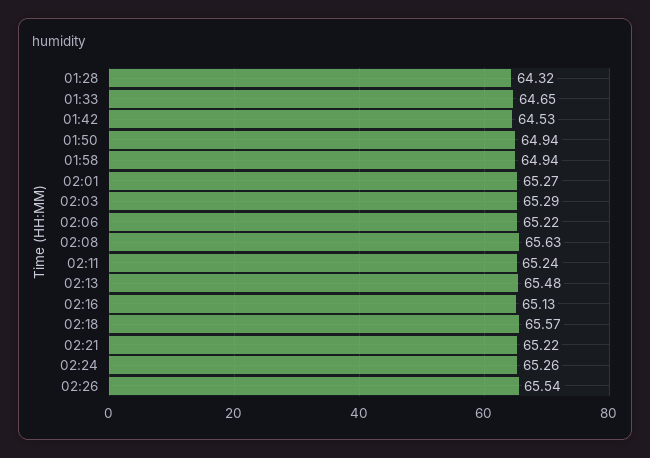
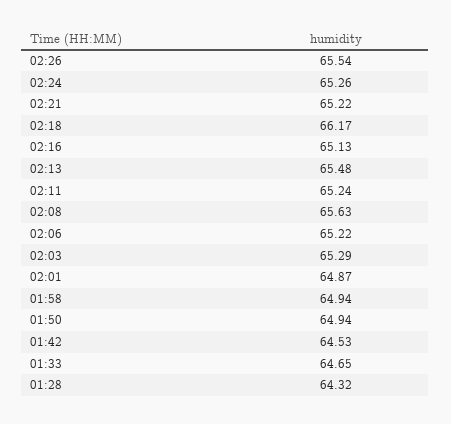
  {
    "01:28": 64.32,
    "01:33": 64.65,
    "01:42": 64.53,
    "01:50": 64.94,
    "01:58": 64.94,
-   "02:01": 65.27,
+   "02:01": 64.87,
    "02:03": 65.29,
    "02:06": 65.22,
    "02:08": 65.63,
    "02:11": 65.24,
    "02:13": 65.48,
    "02:16": 65.13,
-   "02:18": 65.57,
+   "02:18": 66.17,
    "02:21": 65.22,
    "02:24": 65.26,
    "02:26": 65.54
  }

